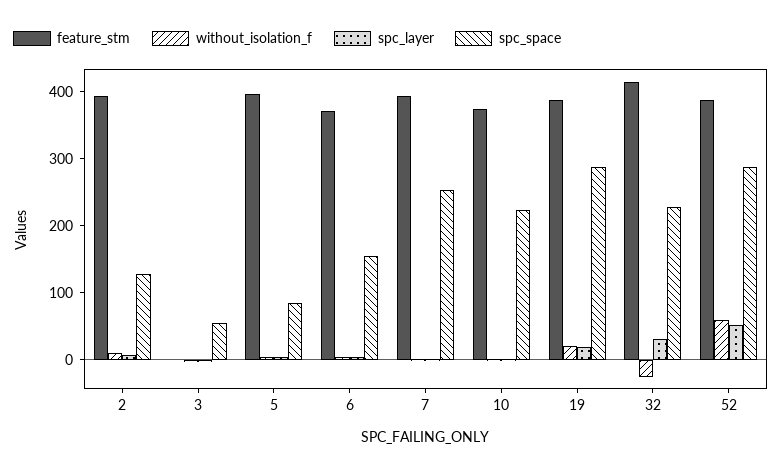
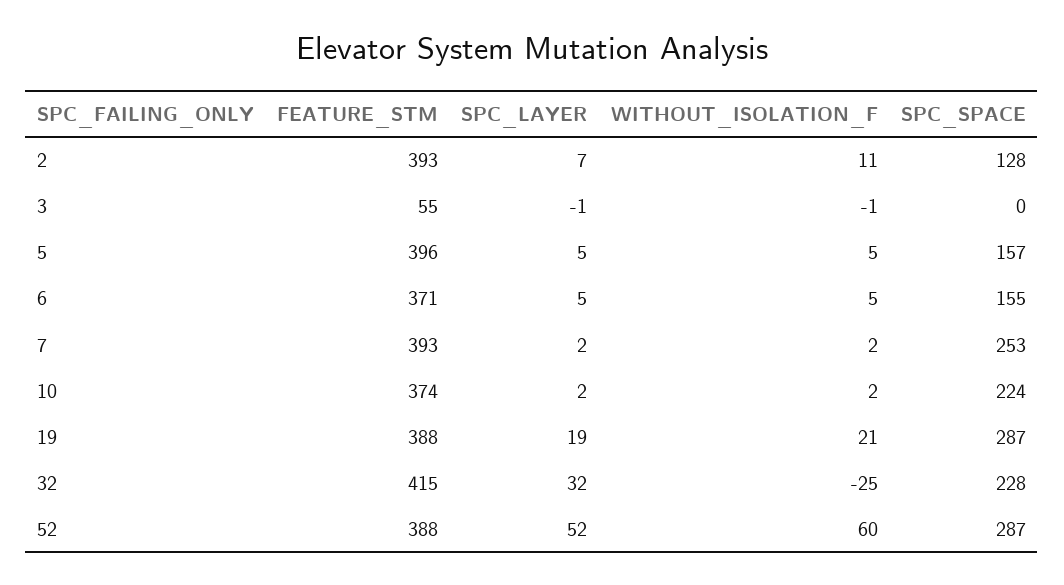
  {
    "feature_stm": {
      "2": 393,
-     "3": 0,
+     "3": 55,
      "5": 396,
      "6": 371,
      "7": 393,
      "10": 374,
      "19": 388,
      "32": 415,
      "52": 388
    },
    "without_isolation_f": {
      "2": 11,
      "3": -1,
      "5": 5,
      "6": 5,
      "7": 2,
      "10": 2,
      "19": 21,
      "32": -25,
      "52": 60
    },
    "spc_layer": {
      "2": 7,
      "3": -1,
      "5": 5,
      "6": 5,
      "7": 2,
      "10": 2,
      "19": 19,
      "32": 32,
      "52": 52
    },
    "spc_space": {
      "2": 128,
-     "3": 60,
+     "3": 0,
-     "5": 80,
+     "5": 157,
      "6": 155,
      "7": 253,
      "10": 224,
      "19": 287,
      "32": 228,
      "52": 287
    }
  }

